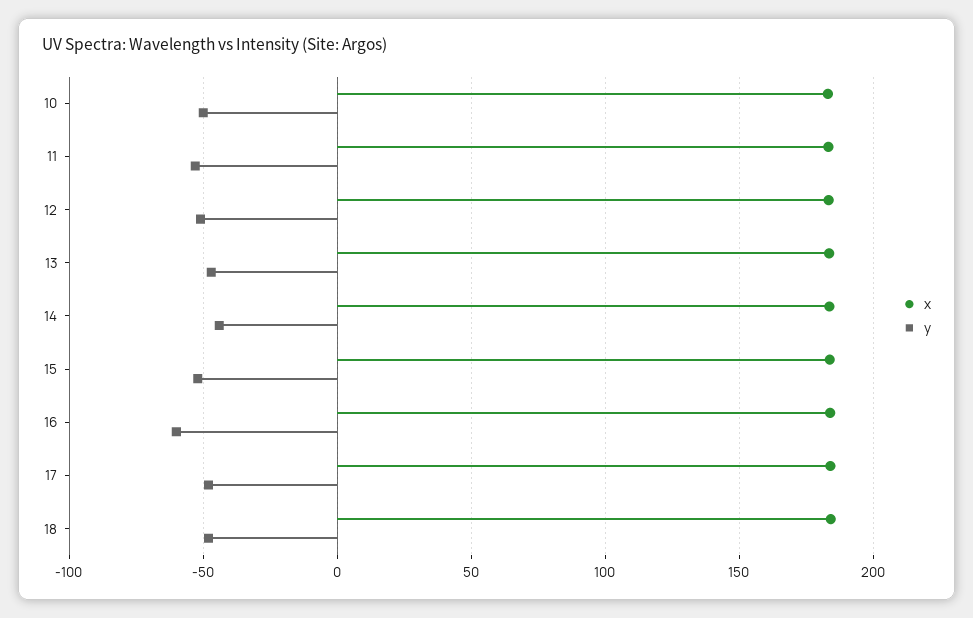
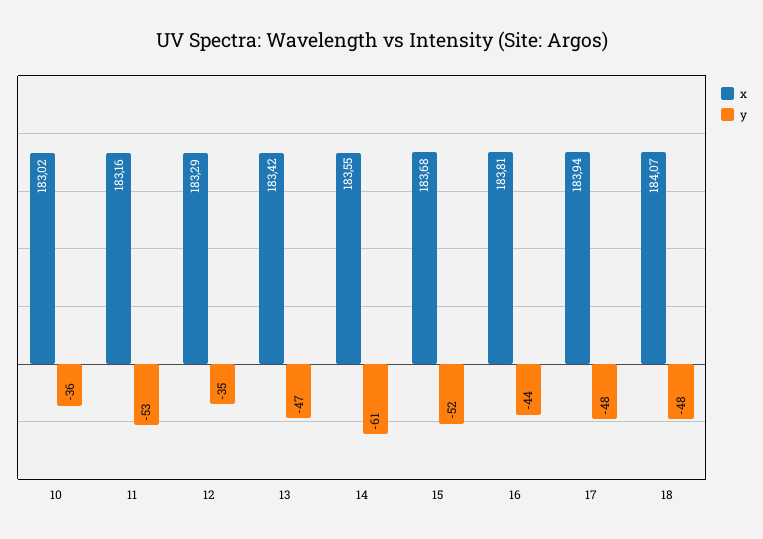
  {
    "x": {
      "10": 183.02,
      "11": 183.16,
      "12": 183.29,
      "13": 183.42,
      "14": 183.55,
      "15": 183.68,
      "16": 183.81,
      "17": 183.94,
      "18": 184.07
    },
    "y": {
-     "10": -50,
+     "10": -36,
      "11": -53,
-     "12": -50,
+     "12": -35,
      "13": -47,
-     "14": -45,
+     "14": -61,
      "15": -52,
-     "16": -60,
+     "16": -44,
      "17": -48,
      "18": -48
    }
  }

